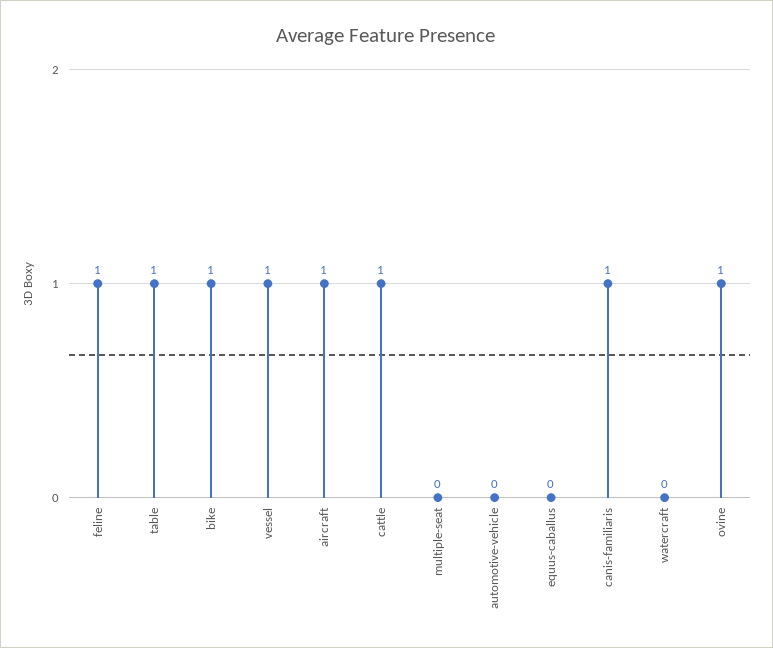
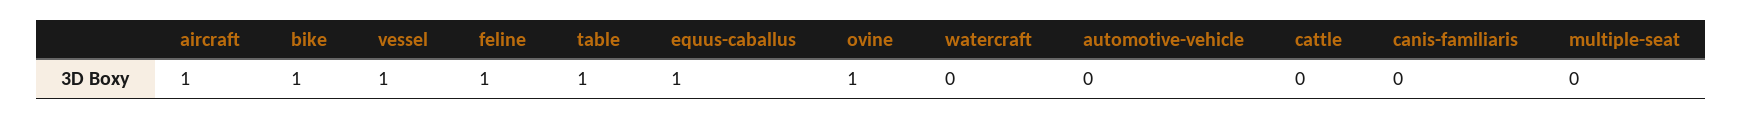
  {
    "feline": 1,
    "table": 1,
    "bike": 1,
    "vessel": 1,
    "aircraft": 1,
-   "cattle": 1,
+   "cattle": 0,
    "multiple-seat": 0,
    "automotive-vehicle": 0,
-   "equus-caballus": 0,
+   "equus-caballus": 1,
-   "canis-familiaris": 1,
+   "canis-familiaris": 0,
    "watercraft": 0,
    "ovine": 1
  }

